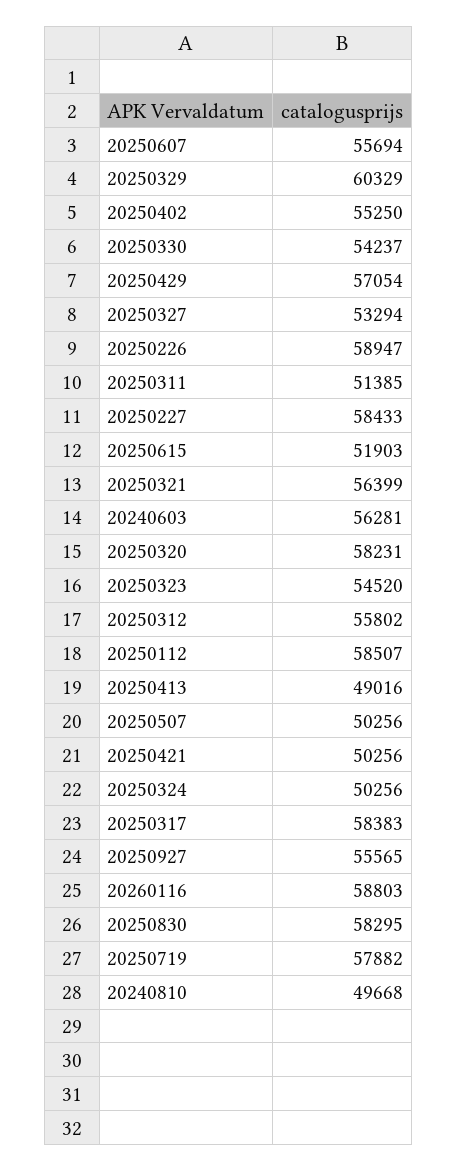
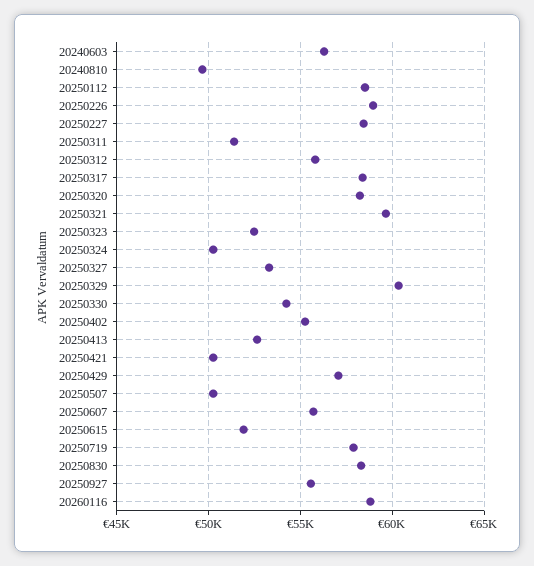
  {
    "20250607": 55694,
    "20250329": 60329,
    "20250402": 55250,
    "20250330": 54237,
    "20250429": 57054,
    "20250327": 53294,
    "20250226": 58947,
    "20250311": 51385,
    "20250227": 58433,
    "20250615": 51903,
-   "20250321": 56399,
+   "20250321": 59500,
    "20240603": 56281,
    "20250320": 58231,
-   "20250323": 54520,
+   "20250323": 52500,
    "20250312": 55802,
    "20250112": 58507,
-   "20250413": 49016,
+   "20250413": 52500,
    "20250507": 50256,
    "20250421": 50256,
    "20250324": 50256,
    "20250317": 58383,
    "20250927": 55565,
    "20260116": 58803,
    "20250830": 58295,
    "20250719": 57882,
    "20240810": 49668
  }

